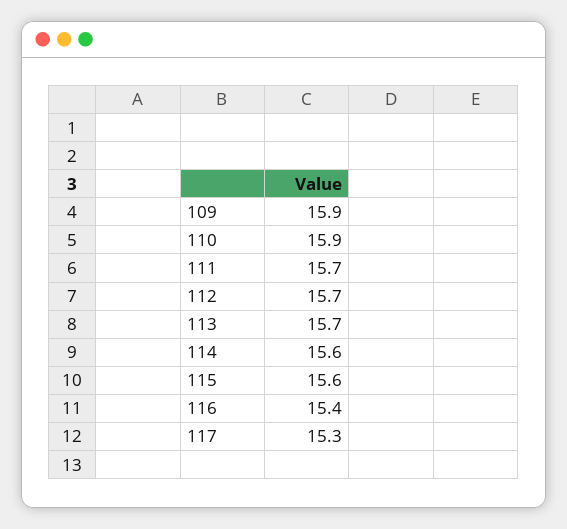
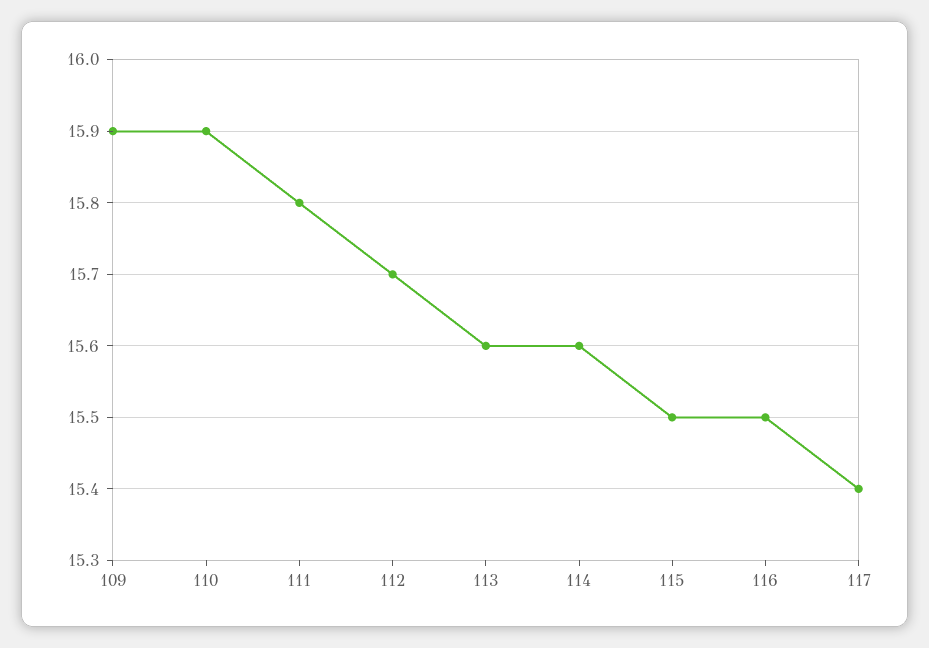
  {
    "109": 15.9,
    "110": 15.9,
-   "111": 15.7,
+   "111": 15.8,
    "112": 15.7,
-   "113": 15.7,
+   "113": 15.6,
    "114": 15.6,
-   "115": 15.6,
+   "115": 15.5,
-   "116": 15.4,
+   "116": 15.5,
-   "117": 15.3
+   "117": 15.4
  }

